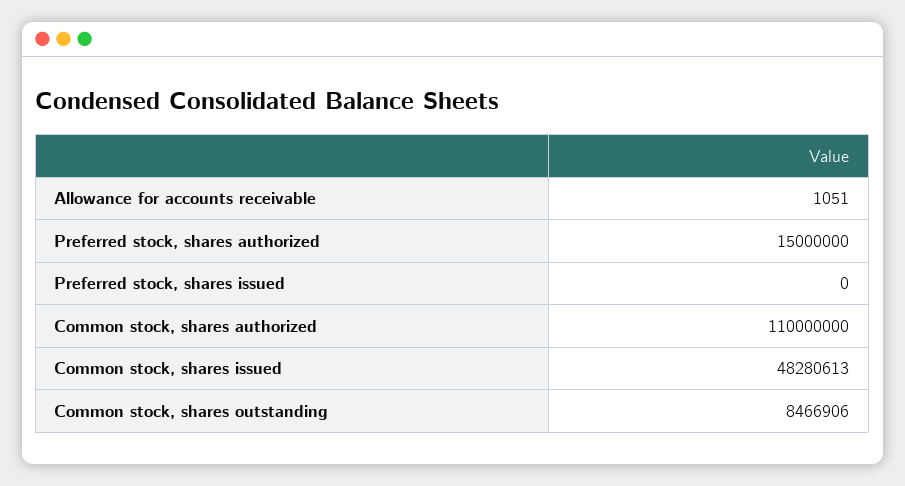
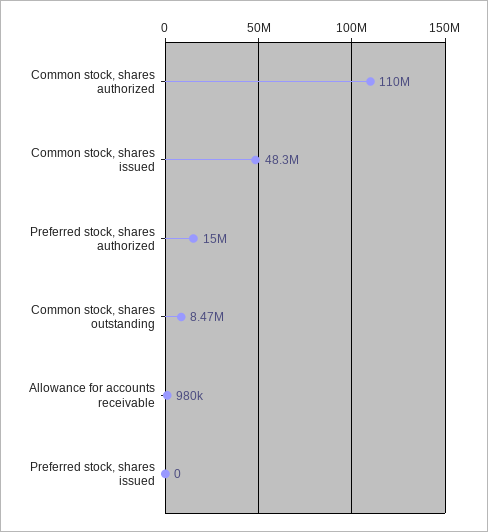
  {
-   "Allowance for accounts receivable": 1051,
+   "Allowance for accounts receivable": 980000,
    "Preferred stock, shares authorized": 15000000,
    "Preferred stock, shares issued": 0,
    "Common stock, shares authorized": 110000000,
    "Common stock, shares issued": 48280613,
    "Common stock, shares outstanding": 8466906
  }

